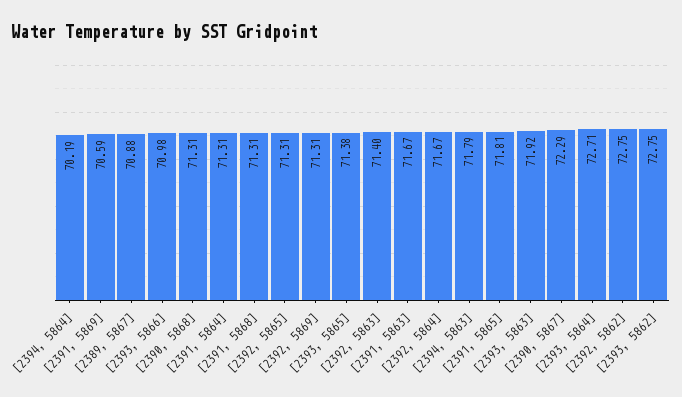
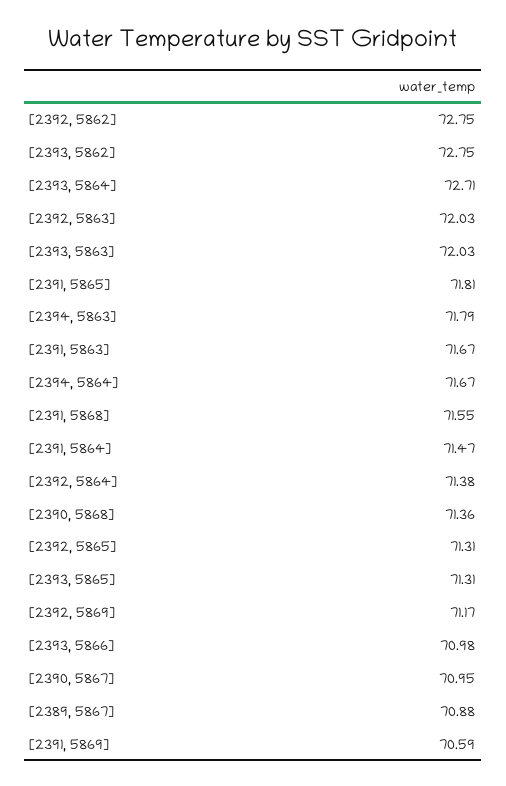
  {
-   "[2394, 5864]": 70.19,
+   "[2394, 5864]": 71.67,
    "[2391, 5869]": 70.59,
    "[2389, 5867]": 70.88,
    "[2393, 5866]": 70.98,
-   "[2390, 5868]": 71.31,
+   "[2390, 5868]": 71.36,
-   "[2391, 5864]": 71.31,
+   "[2391, 5864]": 71.47,
-   "[2391, 5868]": 71.31,
+   "[2391, 5868]": 71.55,
    "[2392, 5865]": 71.31,
-   "[2392, 5869]": 71.31,
+   "[2392, 5869]": 71.17,
-   "[2393, 5865]": 71.38,
+   "[2393, 5865]": 71.31,
-   "[2392, 5863]": 71.4,
+   "[2392, 5863]": 72.03,
    "[2391, 5863]": 71.67,
-   "[2392, 5864]": 71.67,
+   "[2392, 5864]": 71.38,
    "[2394, 5863]": 71.79,
    "[2391, 5865]": 71.81,
-   "[2393, 5863]": 71.92,
+   "[2393, 5863]": 72.03,
-   "[2390, 5867]": 72.29,
+   "[2390, 5867]": 70.95,
    "[2393, 5864]": 72.71,
    "[2392, 5862]": 72.75,
    "[2393, 5862]": 72.75
  }

